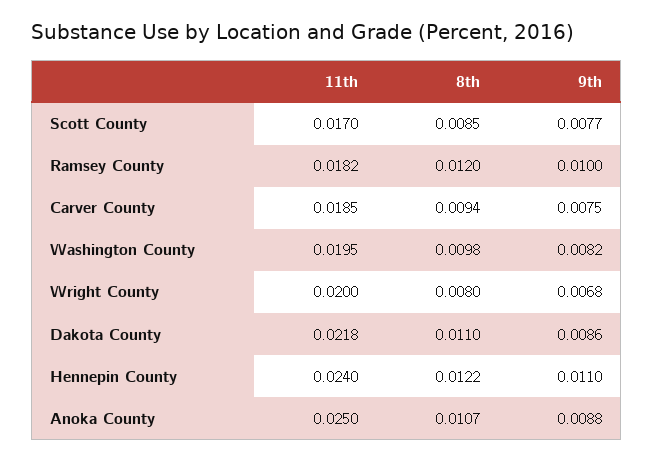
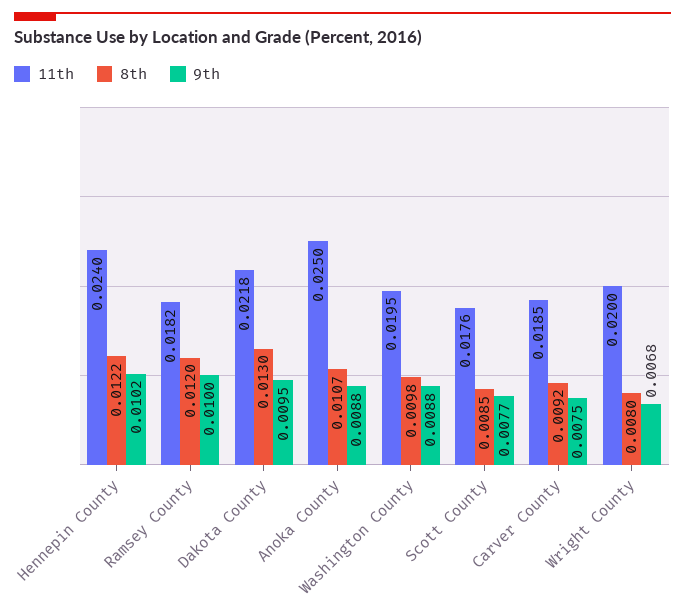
  {
    "11th": {
-     "Scott County": 0.017,
+     "Scott County": 0.0176,
      "Ramsey County": 0.0182,
      "Carver County": 0.0185,
      "Washington County": 0.0195,
      "Wright County": 0.02,
      "Dakota County": 0.0218,
      "Hennepin County": 0.024,
      "Anoka County": 0.025
    },
    "8th": {
      "Scott County": 0.0085,
      "Ramsey County": 0.012,
-     "Carver County": 0.0094,
+     "Carver County": 0.0092,
      "Washington County": 0.0098,
      "Wright County": 0.008,
-     "Dakota County": 0.011,
+     "Dakota County": 0.013,
      "Hennepin County": 0.0122,
      "Anoka County": 0.0107
    },
    "9th": {
      "Scott County": 0.0077,
      "Ramsey County": 0.01,
      "Carver County": 0.0075,
-     "Washington County": 0.0082,
+     "Washington County": 0.0088,
      "Wright County": 0.0068,
-     "Dakota County": 0.0086,
+     "Dakota County": 0.0095,
-     "Hennepin County": 0.011,
+     "Hennepin County": 0.0102,
      "Anoka County": 0.0088
    }
  }

